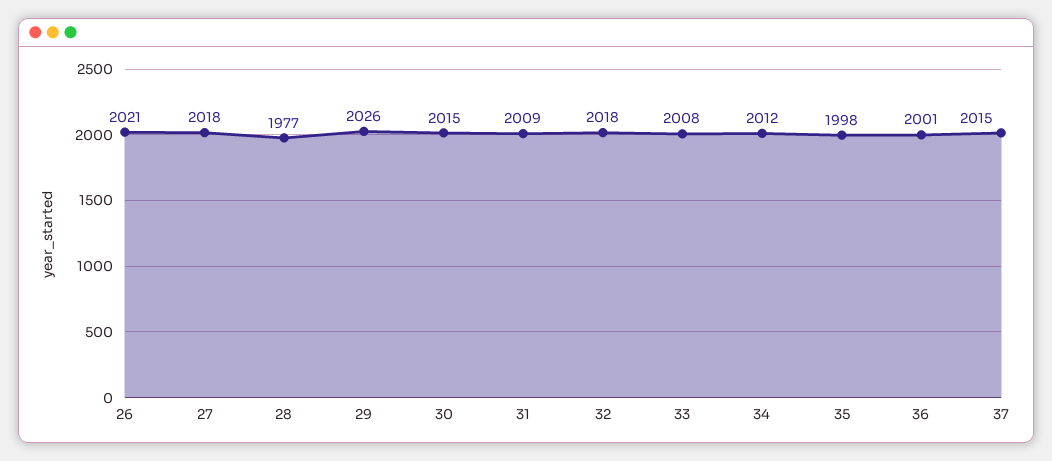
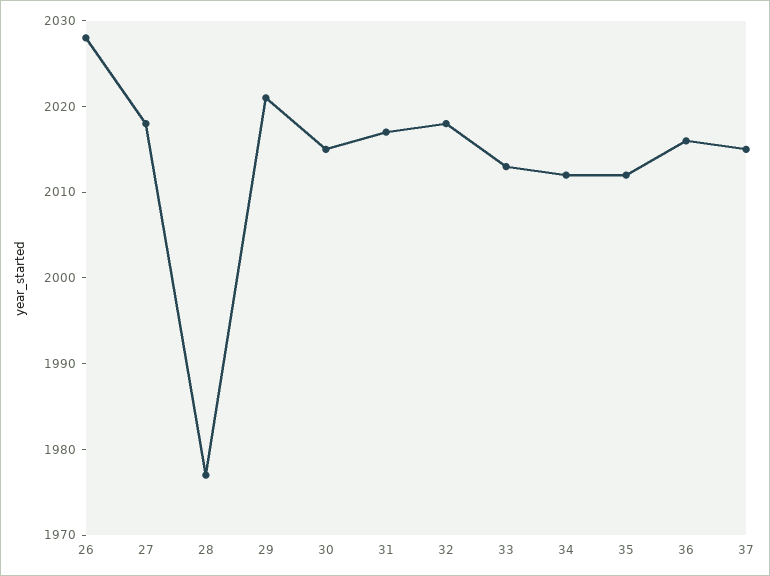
  {
-   "26": 2021,
+   "26": 2028,
    "27": 2018,
    "28": 1977,
-   "29": 2026,
+   "29": 2021,
    "30": 2015,
-   "31": 2009,
+   "31": 2017,
    "32": 2018,
-   "33": 2008,
+   "33": 2013,
    "34": 2012,
-   "35": 1998,
+   "35": 2012,
-   "36": 2001,
+   "36": 2016,
    "37": 2015
  }

